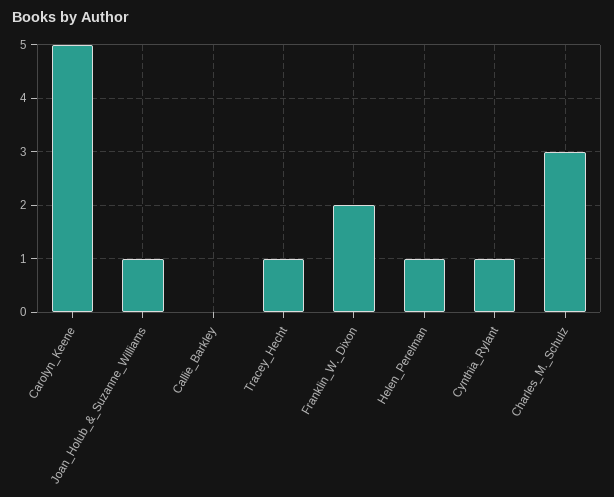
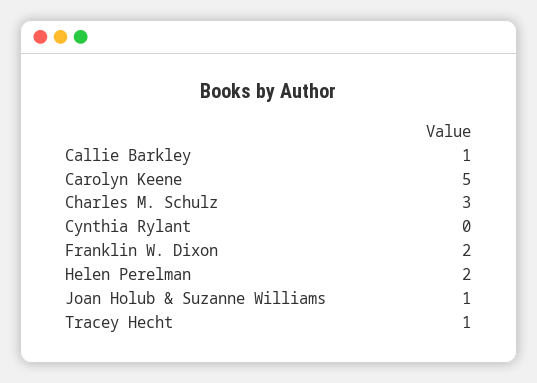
  {
    "Carolyn_Keene": 5,
    "Joan_Holub_&_Suzanne_Williams": 1,
-   "Callie_Barkley": 0,
+   "Callie_Barkley": 1,
    "Tracey_Hecht": 1,
    "Franklin_W._Dixon": 2,
-   "Helen_Perelman": 1,
+   "Helen_Perelman": 2,
-   "Cynthia_Rylant": 1,
+   "Cynthia_Rylant": 0,
    "Charles_M._Schulz": 3
  }

